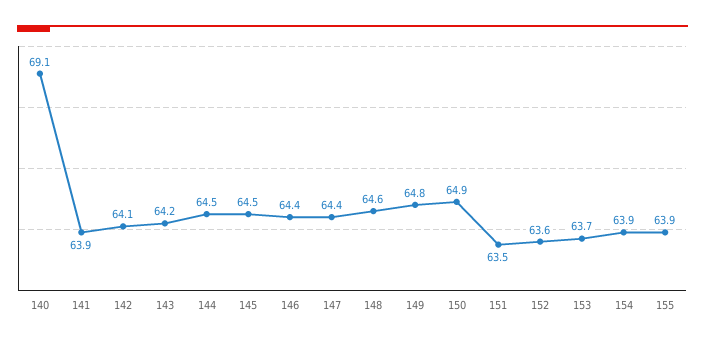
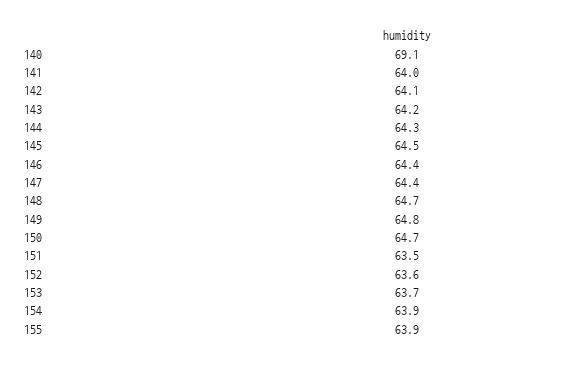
  {
    "140": 69.1,
-   "141": 63.9,
+   "141": 64,
    "142": 64.1,
    "143": 64.2,
-   "144": 64.5,
+   "144": 64.3,
    "145": 64.5,
    "146": 64.4,
    "147": 64.4,
-   "148": 64.6,
+   "148": 64.7,
    "149": 64.8,
-   "150": 64.9,
+   "150": 64.7,
    "151": 63.5,
    "152": 63.6,
    "153": 63.7,
    "154": 63.9,
    "155": 63.9
  }

